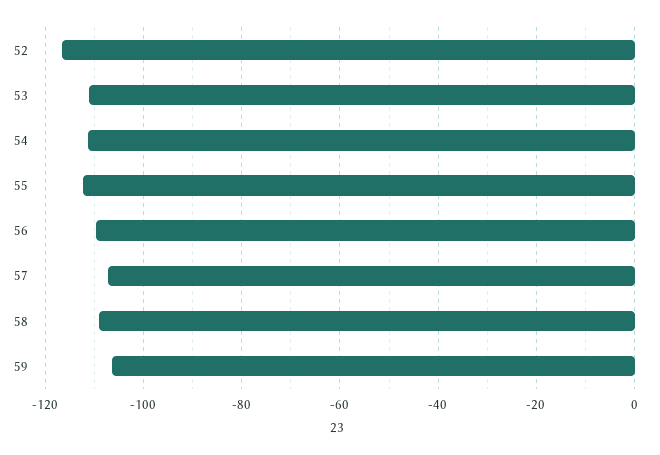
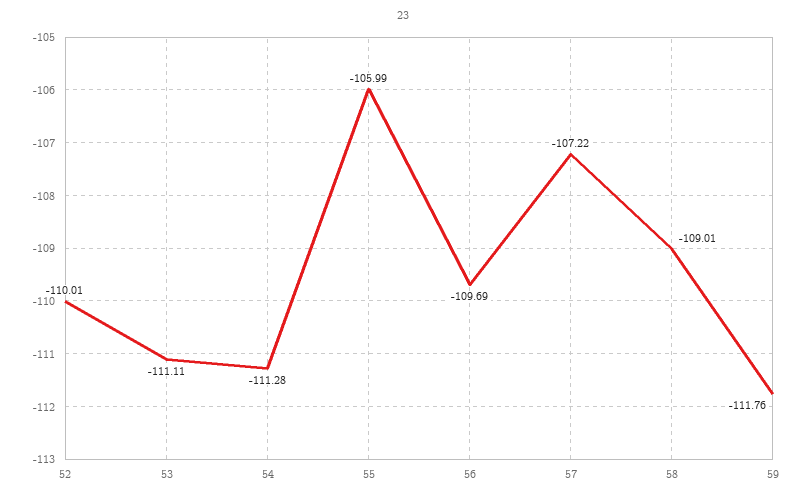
  {
-   "52": -116,
+   "52": -110.01,
    "53": -111.11,
    "54": -111.28,
-   "55": -112,
+   "55": -105.99,
    "56": -109.69,
    "57": -107.22,
    "58": -109.01,
-   "59": -106
+   "59": -111.76
  }

